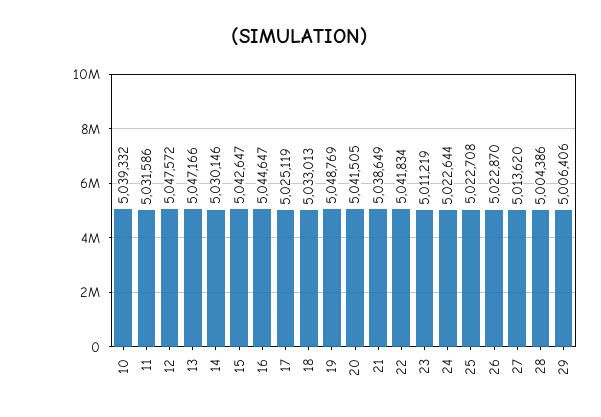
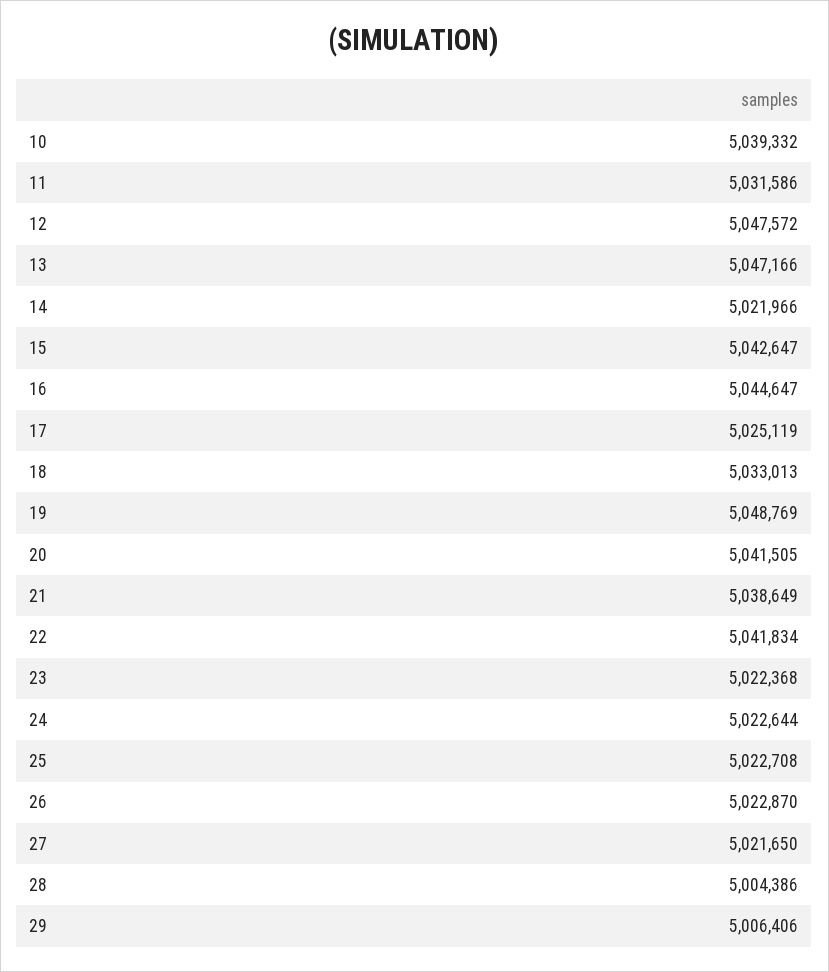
  {
    "10": 5039332,
    "11": 5031586,
    "12": 5047572,
    "13": 5047166,
-   "14": 5030146,
+   "14": 5021966,
    "15": 5042647,
    "16": 5044647,
    "17": 5025119,
    "18": 5033013,
    "19": 5048769,
    "20": 5041505,
    "21": 5038649,
    "22": 5041834,
-   "23": 5011219,
+   "23": 5022368,
    "24": 5022644,
    "25": 5022708,
    "26": 5022870,
-   "27": 5013620,
+   "27": 5021650,
    "28": 5004386,
    "29": 5006406
  }

